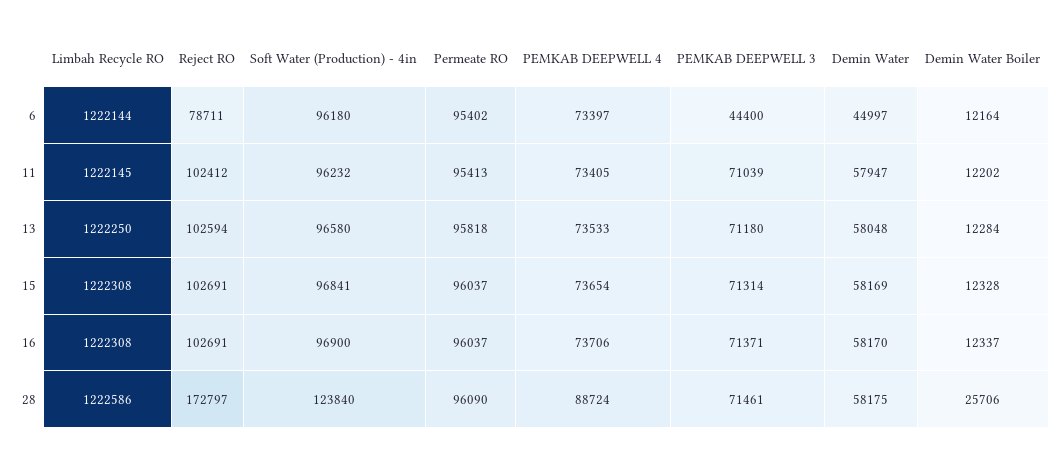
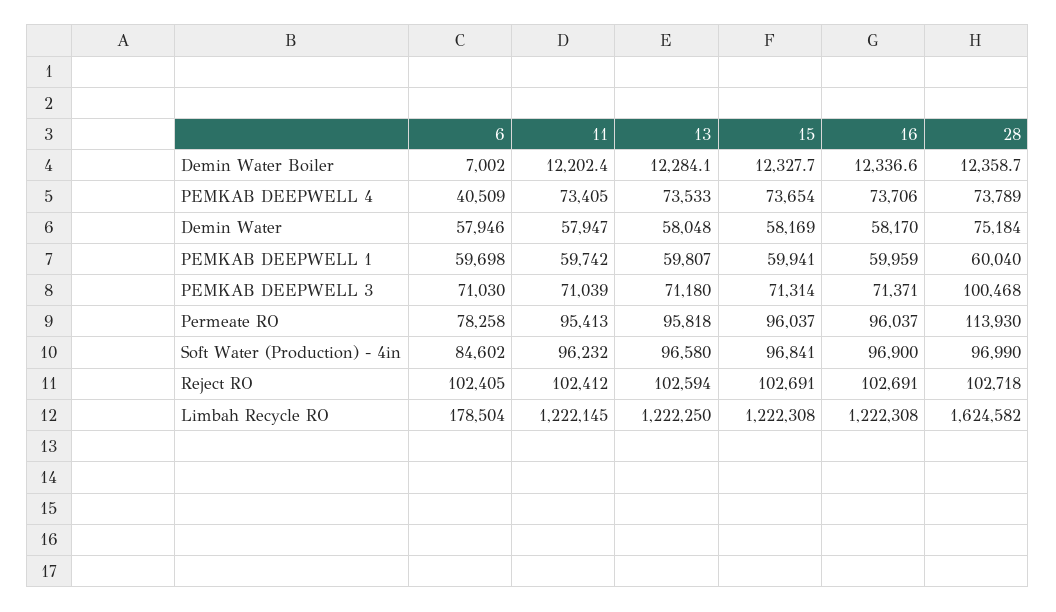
  {
    "Limbah Recycle RO": {
-     "6": 1222144,
+     "6": 178504,
      "11": 1222145,
      "13": 1222250,
      "15": 1222308,
      "16": 1222308,
-     "28": 1222586
+     "28": 1624582
    },
    "Reject RO": {
-     "6": 78711,
+     "6": 102405,
      "11": 102412,
      "13": 102594,
      "15": 102691,
      "16": 102691,
-     "28": 172797
+     "28": 102718
    },
    "Soft Water (Production) - 4in": {
-     "6": 96180,
+     "6": 84602,
      "11": 96232,
      "13": 96580,
      "15": 96841,
      "16": 96900,
-     "28": 123840
+     "28": 96990
    },
    "Permeate RO": {
-     "6": 95402,
+     "6": 78258,
      "11": 95413,
      "13": 95818,
      "15": 96037,
      "16": 96037,
-     "28": 96090
+     "28": 113930
    },
    "PEMKAB DEEPWELL 4": {
-     "6": 73397,
+     "6": 40509,
      "11": 73405,
      "13": 73533,
      "15": 73654,
      "16": 73706,
-     "28": 88724
+     "28": 73789
    },
    "PEMKAB DEEPWELL 3": {
-     "6": 44400,
+     "6": 71030,
      "11": 71039,
      "13": 71180,
      "15": 71314,
      "16": 71371,
-     "28": 71461
+     "28": 100468
    },
    "Demin Water": {
-     "6": 44997,
+     "6": 57946,
      "11": 57947,
      "13": 58048,
      "15": 58169,
      "16": 58170,
-     "28": 58175
+     "28": 75184
    },
    "Demin Water Boiler": {
-     "6": 12164,
+     "6": 7002,
      "11": 12202.4,
      "13": 12284.1,
      "15": 12327.7,
      "16": 12336.6,
-     "28": 25706
+     "28": 12358.7
-   }
+   },
+   "PEMKAB DEEPWELL 1": {
+     "6": 59698,
+     "11": 59742,
+     "13": 59807,
+     "15": 59941,
+     "16": 59959,
+     "28": 60040
+   }
  }

